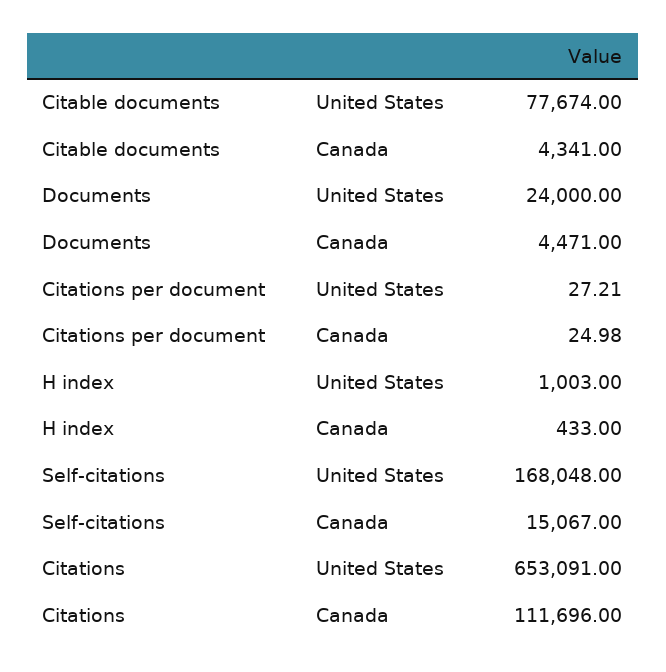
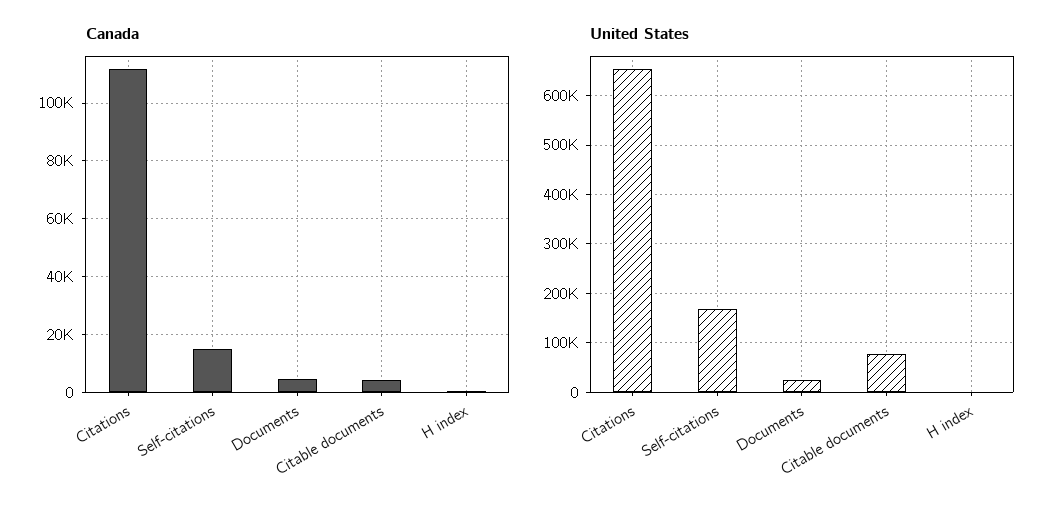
  {
    "United States": {
      "Citable documents": 77674,
      "Documents": 24000,
-     "Citations per document": 27.21,
      "H index": 1003,
      "Self-citations": 168048,
      "Citations": 653091
    },
    "Canada": {
      "Citable documents": 4341,
      "Documents": 4471,
-     "Citations per document": 24.98,
      "H index": 433,
      "Self-citations": 15067,
      "Citations": 111696
    }
  }

